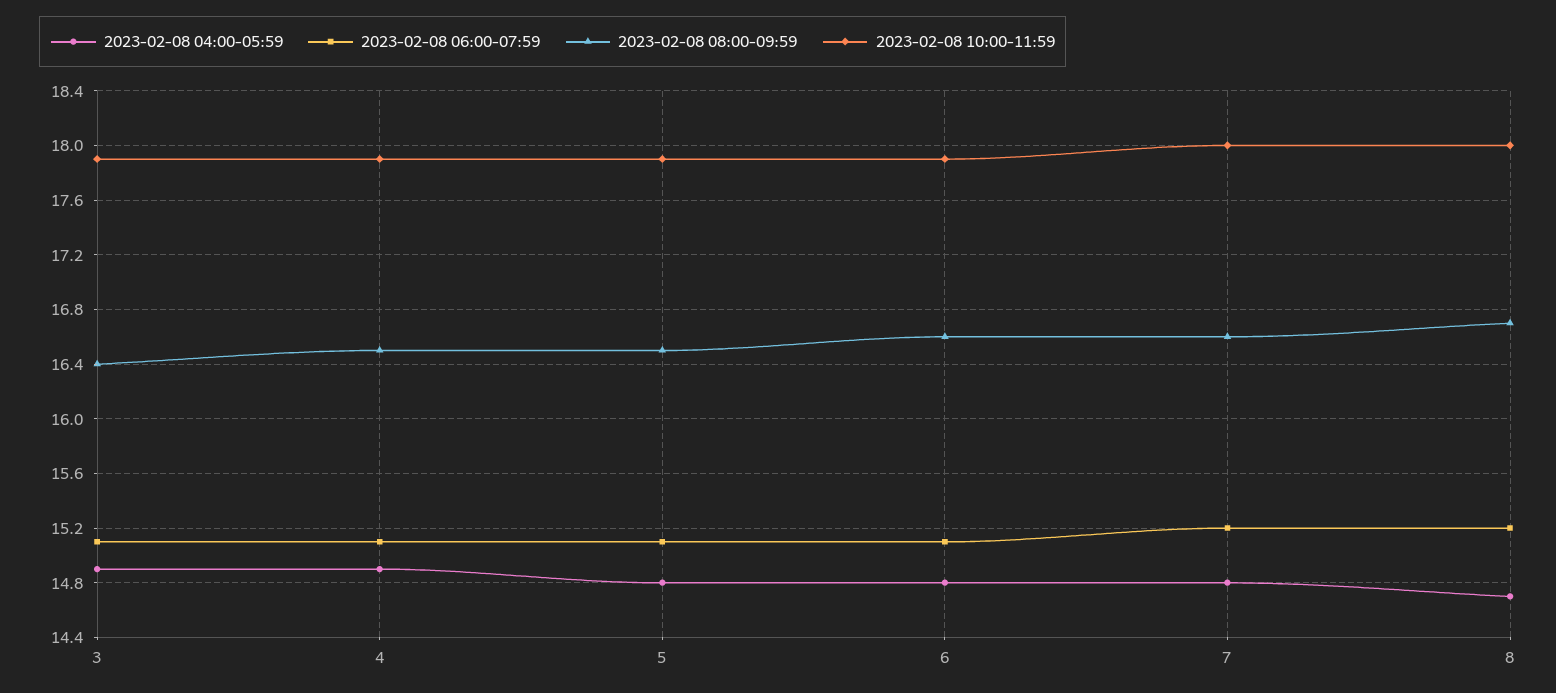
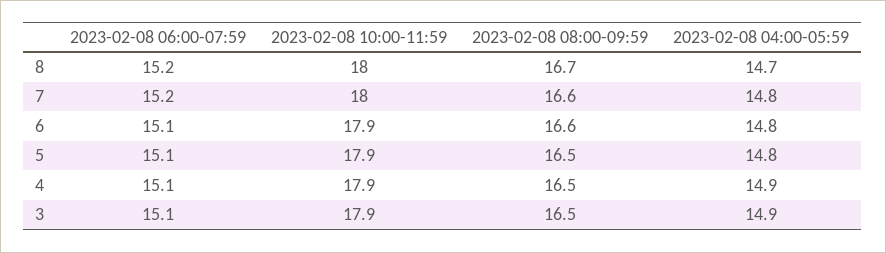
  {
    "2023-02-08 04:00-05:59": {
      "3": 14.9,
      "4": 14.9,
      "5": 14.8,
      "6": 14.8,
      "7": 14.8,
      "8": 14.7
    },
    "2023-02-08 06:00-07:59": {
      "3": 15.1,
      "4": 15.1,
      "5": 15.1,
      "6": 15.1,
      "7": 15.2,
      "8": 15.2
    },
    "2023-02-08 08:00-09:59": {
-     "3": 16.4,
+     "3": 16.5,
      "4": 16.5,
      "5": 16.5,
      "6": 16.6,
      "7": 16.6,
      "8": 16.7
    },
    "2023-02-08 10:00-11:59": {
      "3": 17.9,
      "4": 17.9,
      "5": 17.9,
      "6": 17.9,
      "7": 18,
      "8": 18
    }
  }

